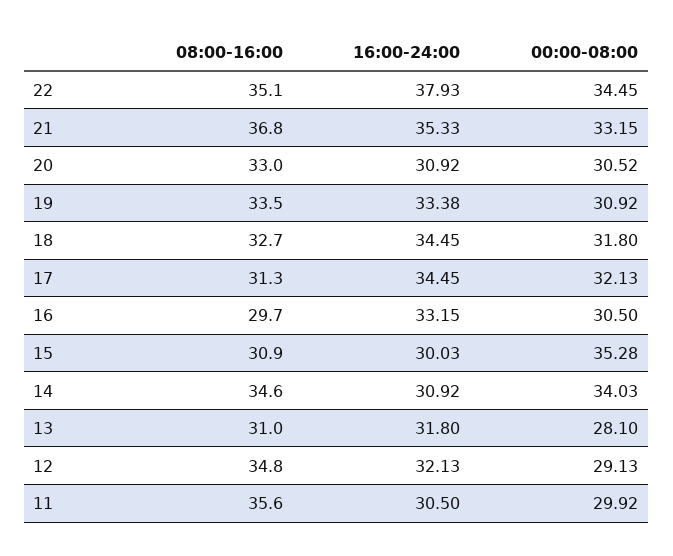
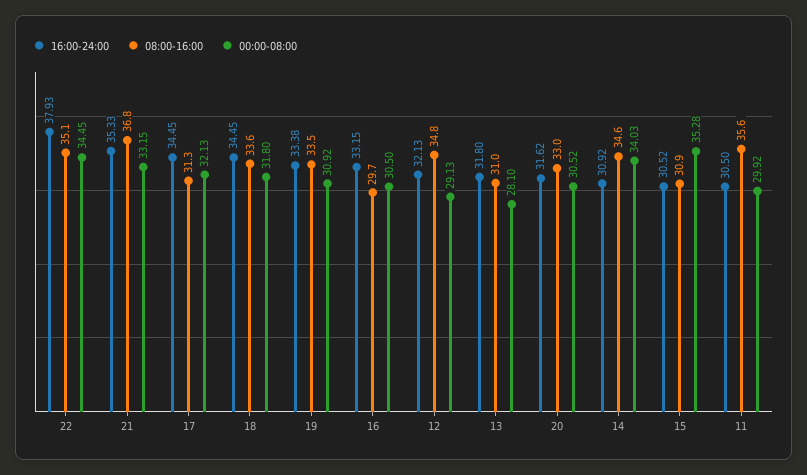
  {
    "08:00-16:00": {
      "22": 35.1,
      "21": 36.8,
      "20": 33,
      "19": 33.5,
-     "18": 32.7,
+     "18": 33.6,
      "17": 31.3,
      "16": 29.7,
      "15": 30.9,
      "14": 34.6,
      "13": 31,
      "12": 34.8,
      "11": 35.6
    },
    "16:00-24:00": {
      "22": 37.93,
      "21": 35.33,
-     "20": 30.92,
+     "20": 31.62,
      "19": 33.38,
      "18": 34.45,
      "17": 34.45,
      "16": 33.15,
-     "15": 30.03,
+     "15": 30.52,
      "14": 30.92,
      "13": 31.8,
      "12": 32.13,
      "11": 30.5
    },
    "00:00-08:00": {
      "22": 34.45,
      "21": 33.15,
      "20": 30.52,
      "19": 30.92,
      "18": 31.8,
      "17": 32.13,
      "16": 30.5,
      "15": 35.28,
      "14": 34.03,
      "13": 28.1,
      "12": 29.13,
      "11": 29.92
    }
  }

